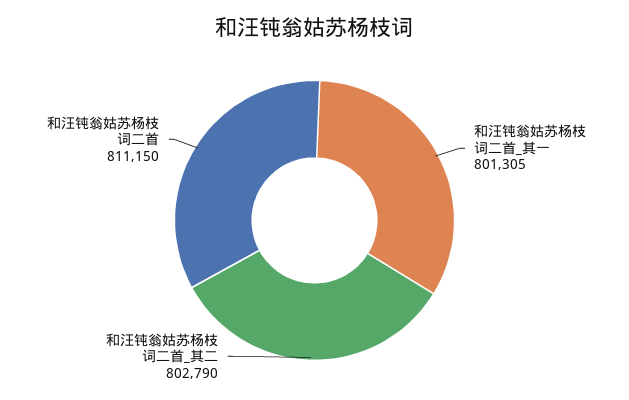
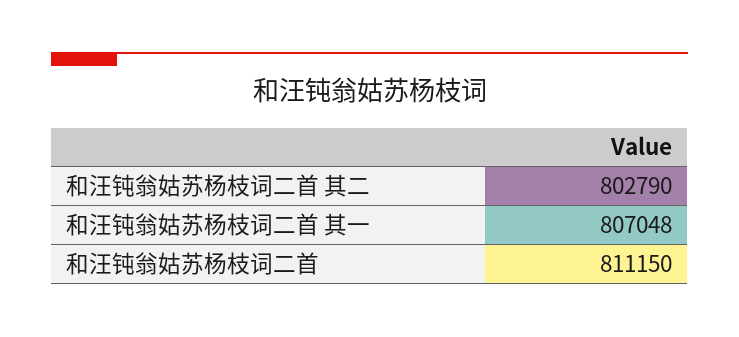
  {
-   "和汪钝翁姑苏杨枝词二首_其一": 801305,
+   "和汪钝翁姑苏杨枝词二首_其一": 807048,
    "和汪钝翁姑苏杨枝词二首_其二": 802790,
    "和汪钝翁姑苏杨枝词二首": 811150
  }

